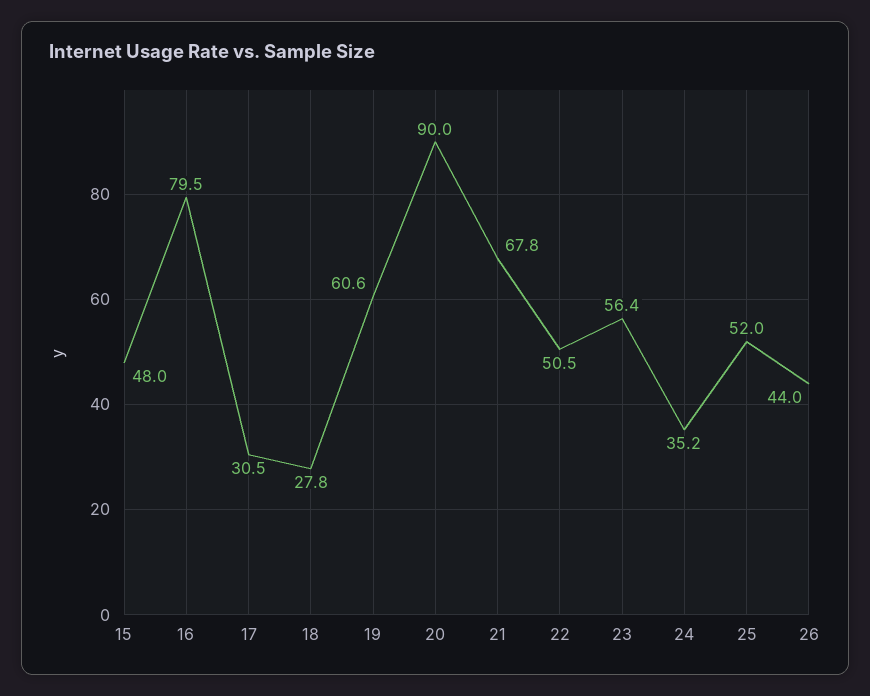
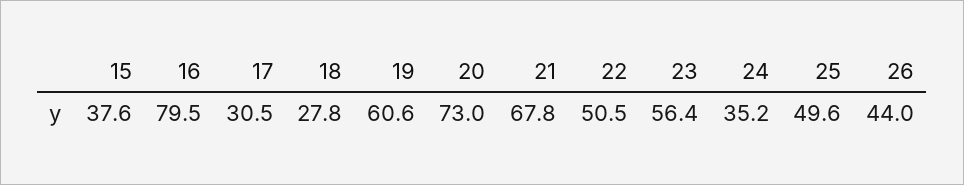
  {
-   "15": 48,
+   "15": 37.6,
    "16": 79.5,
    "17": 30.5,
    "18": 27.8,
    "19": 60.6,
-   "20": 90,
+   "20": 73,
    "21": 67.8,
    "22": 50.5,
    "23": 56.4,
    "24": 35.2,
-   "25": 52,
+   "25": 49.6,
    "26": 44
  }

